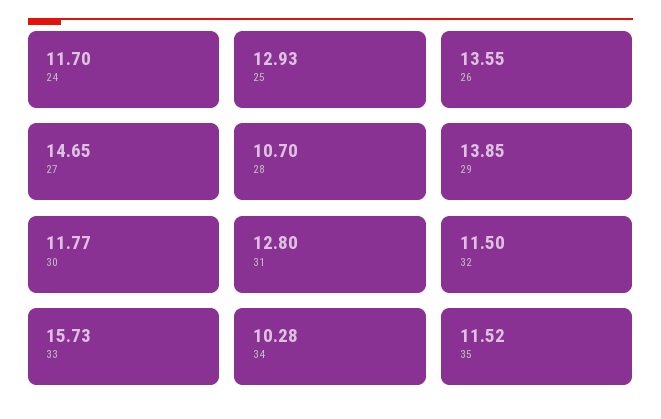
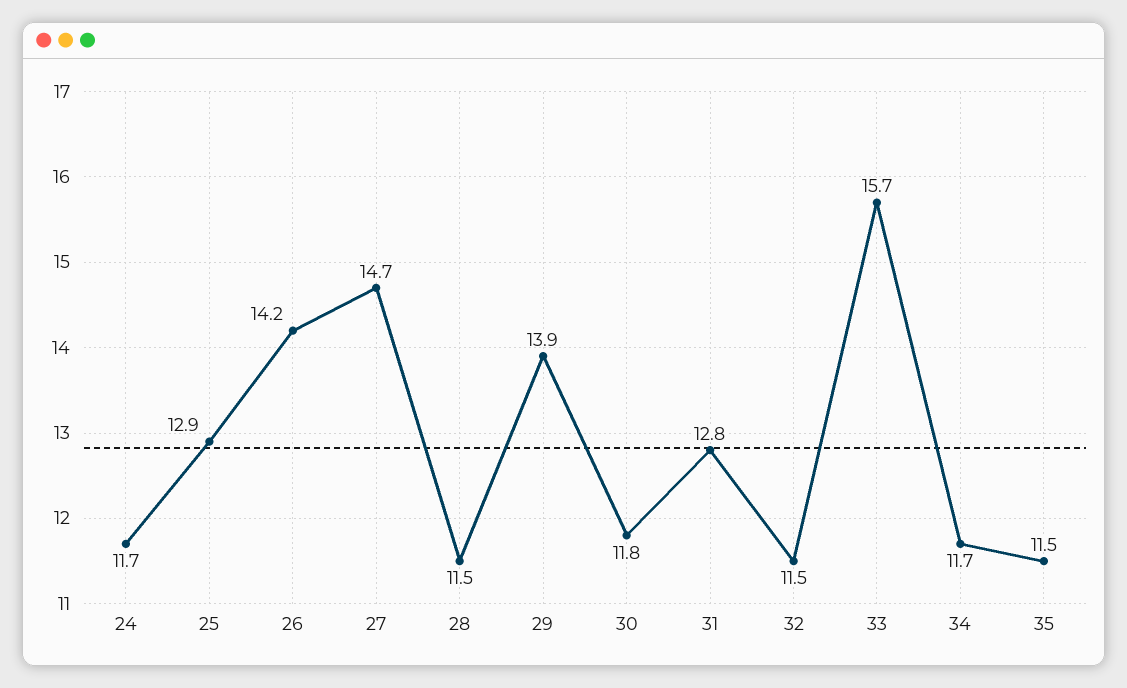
  {
    "24": 11.7,
    "25": 12.93,
-   "26": 13.55,
+   "26": 14.2,
    "27": 14.65,
-   "28": 10.7,
+   "28": 11.5,
    "29": 13.85,
    "30": 11.77,
    "31": 12.8,
    "32": 11.5,
    "33": 15.73,
-   "34": 10.28,
+   "34": 11.7,
    "35": 11.52
  }

